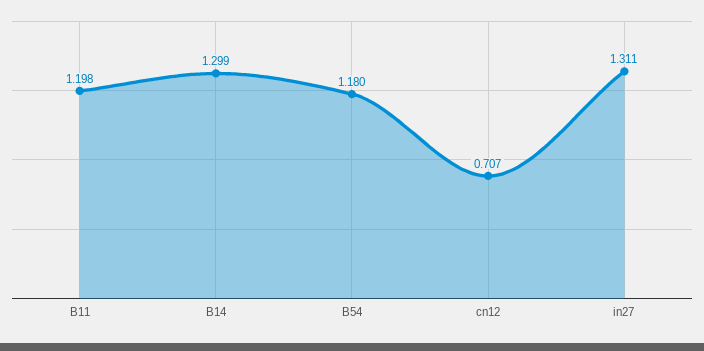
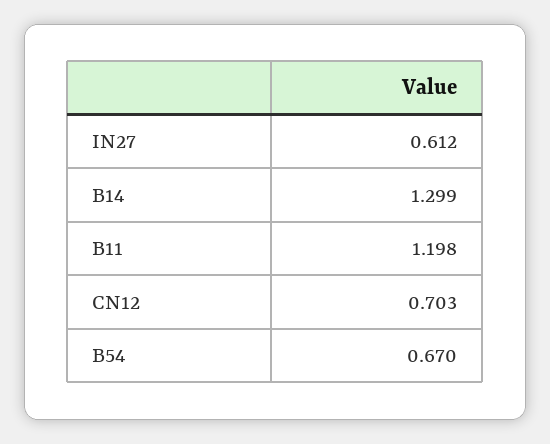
  {
    "B11": 1.198,
    "B14": 1.299,
-   "B54": 1.18,
+   "B54": 0.67,
-   "cn12": 0.707,
+   "cn12": 0.703,
-   "in27": 1.311
+   "in27": 0.612
  }

